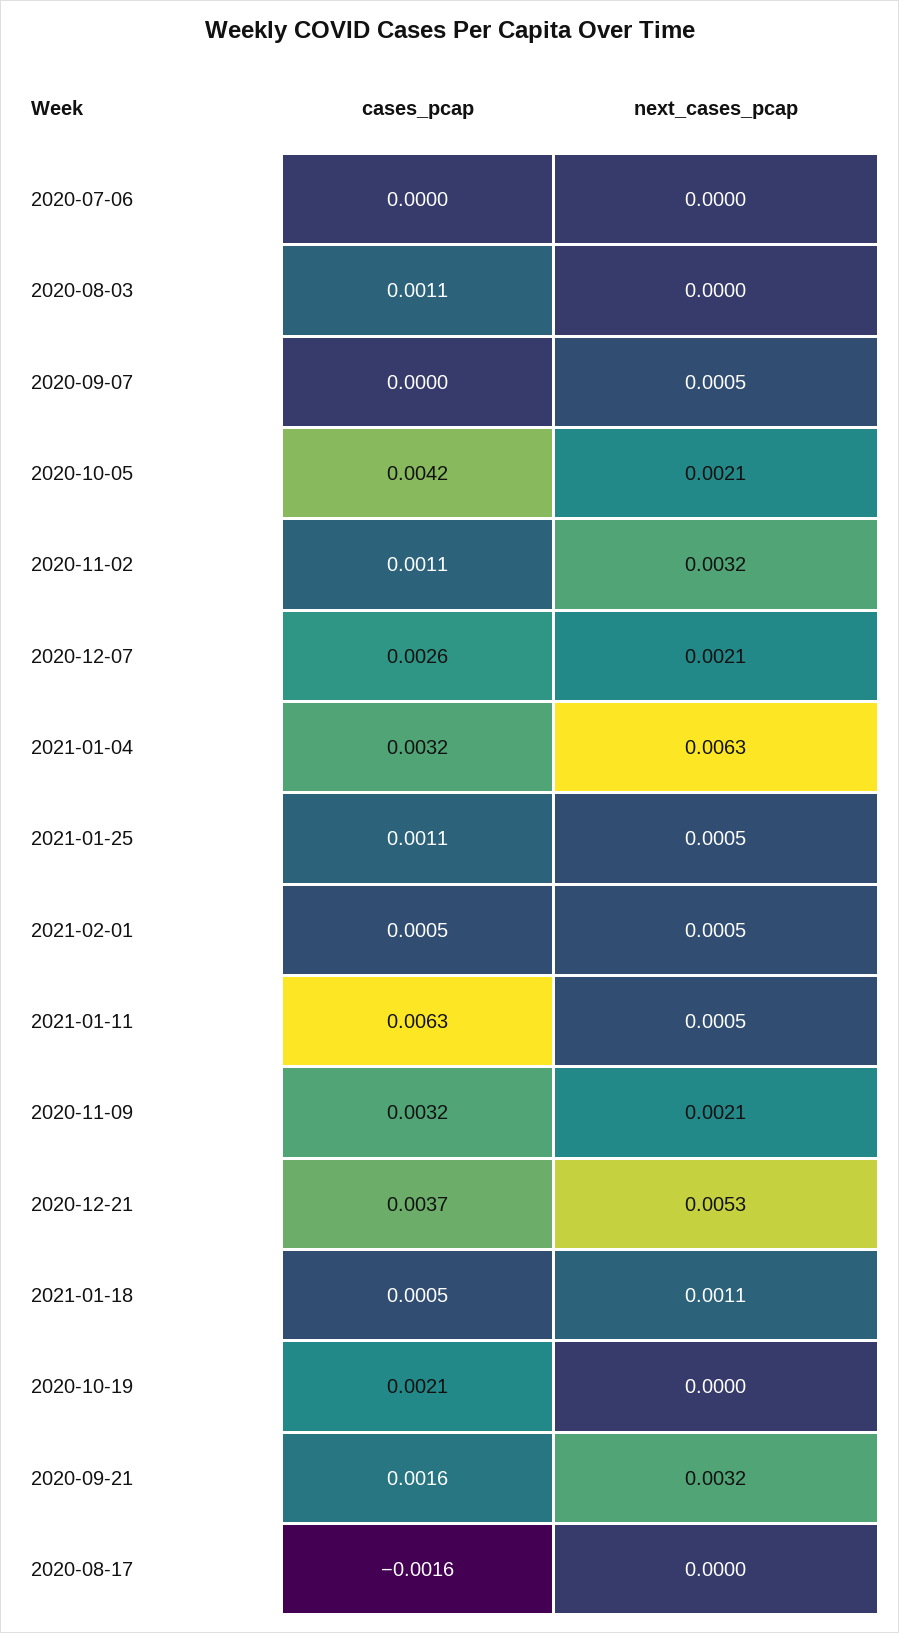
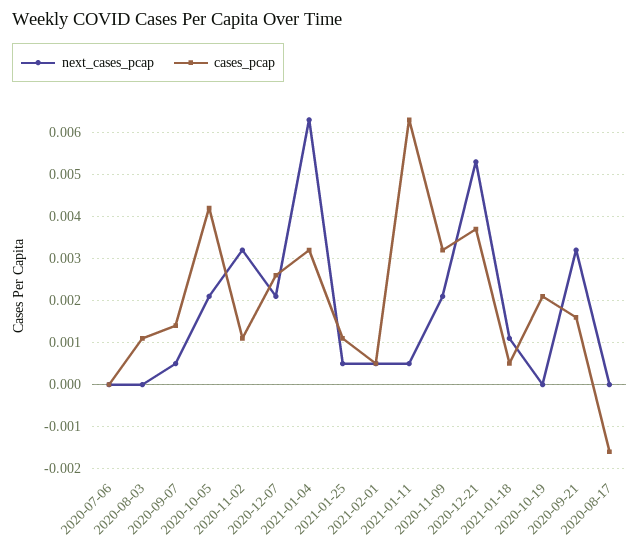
  {
    "cases_pcap": {
      "2020-07-06": 0,
      "2020-08-03": 0.0011,
-     "2020-09-07": 0,
+     "2020-09-07": 0.0015,
      "2020-10-05": 0.0042,
      "2020-11-02": 0.0011,
      "2020-12-07": 0.0026,
      "2021-01-04": 0.0032,
      "2021-01-25": 0.0011,
      "2021-02-01": 0.0005,
      "2021-01-11": 0.0063,
      "2020-11-09": 0.0032,
      "2020-12-21": 0.0037,
      "2021-01-18": 0.0005,
      "2020-10-19": 0.0021,
      "2020-09-21": 0.0016,
      "2020-08-17": -0.0016
    },
    "next_cases_pcap": {
      "2020-07-06": 0,
      "2020-08-03": 0,
      "2020-09-07": 0.0005,
      "2020-10-05": 0.0021,
      "2020-11-02": 0.0032,
      "2020-12-07": 0.0021,
      "2021-01-04": 0.0063,
      "2021-01-25": 0.0005,
      "2021-02-01": 0.0005,
      "2021-01-11": 0.0005,
      "2020-11-09": 0.0021,
      "2020-12-21": 0.0053,
      "2021-01-18": 0.0011,
      "2020-10-19": 0,
      "2020-09-21": 0.0032,
      "2020-08-17": 0
    }
  }

